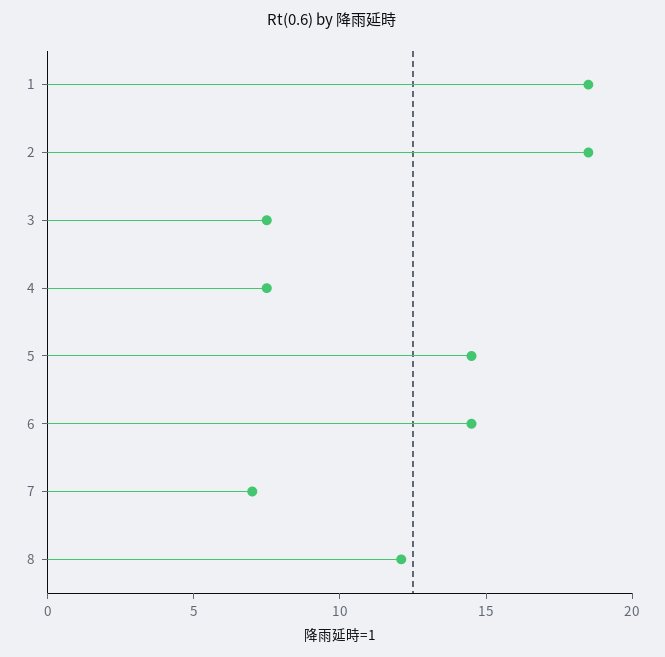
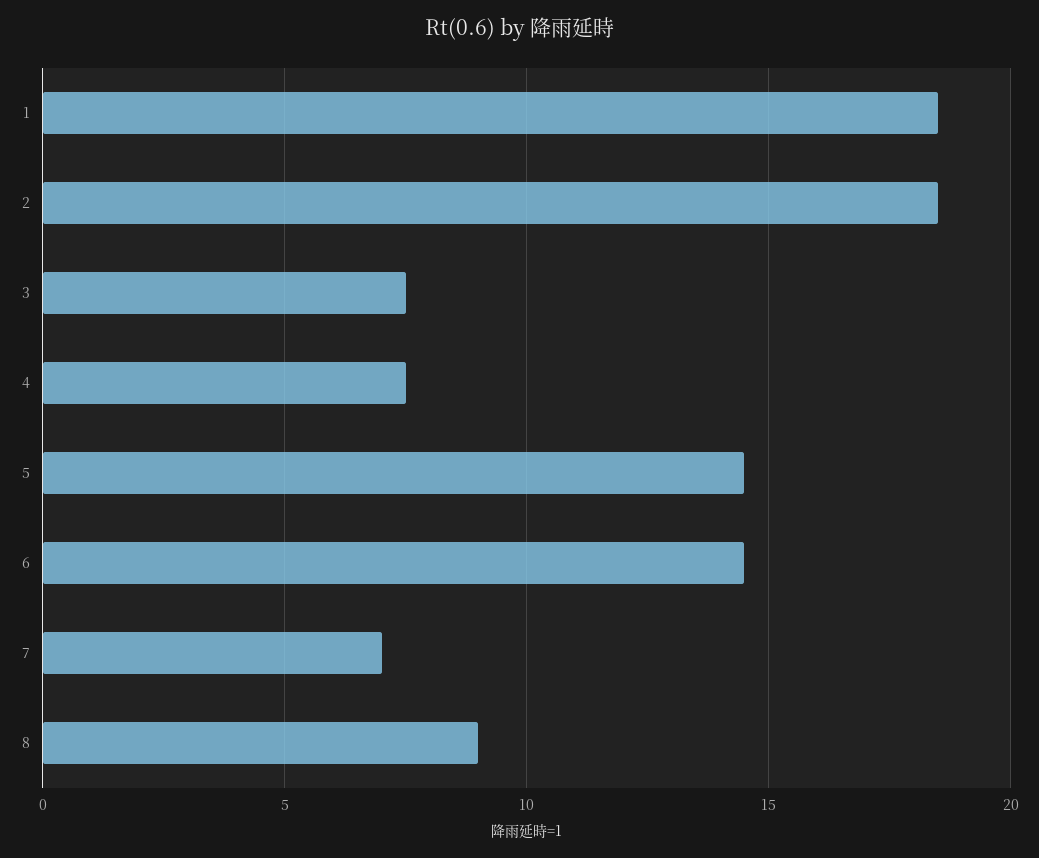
  {
    "1": 18.5,
    "2": 18.5,
    "3": 7.5,
    "4": 7.5,
    "5": 14.5,
    "6": 14.5,
    "7": 7,
-   "8": 12
+   "8": 9
  }

